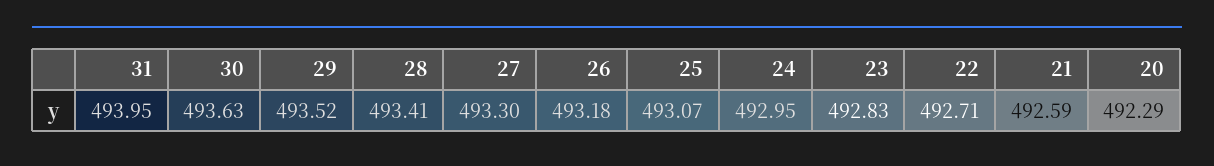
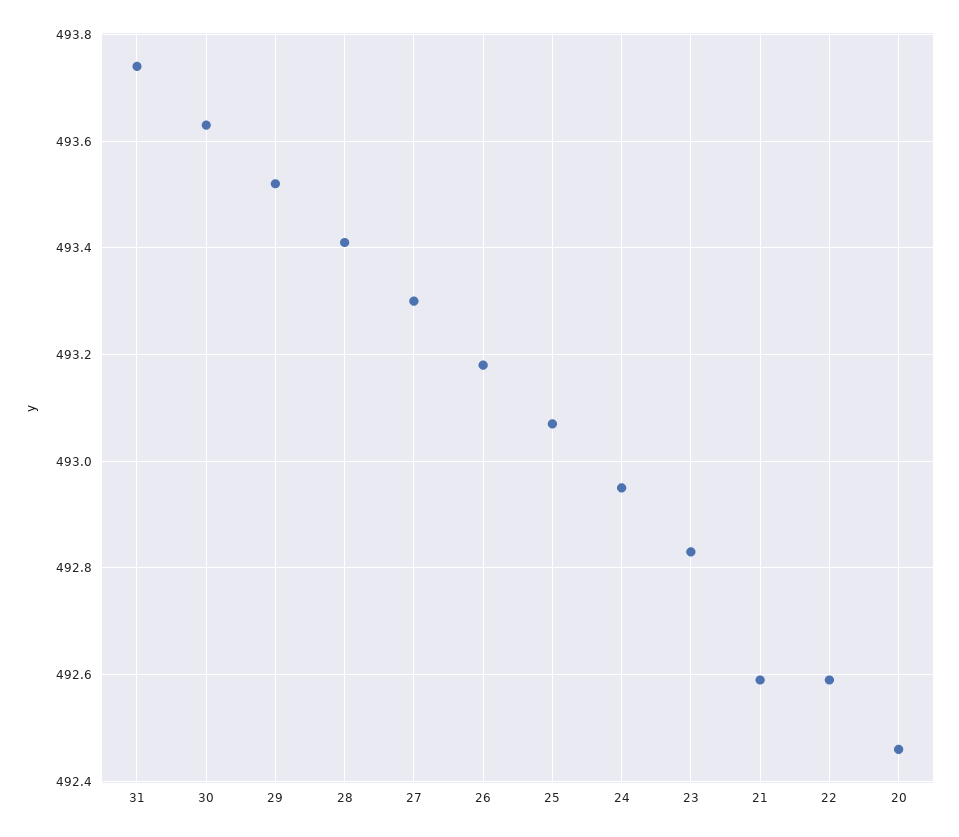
  {
-   "31": 493.95,
+   "31": 493.75,
    "30": 493.63,
    "29": 493.52,
    "28": 493.41,
    "27": 493.3,
    "26": 493.18,
    "25": 493.07,
    "24": 492.95,
    "23": 492.83,
-   "22": 492.71,
+   "22": 492.6,
    "21": 492.59,
-   "20": 492.29
+   "20": 492.45
  }

